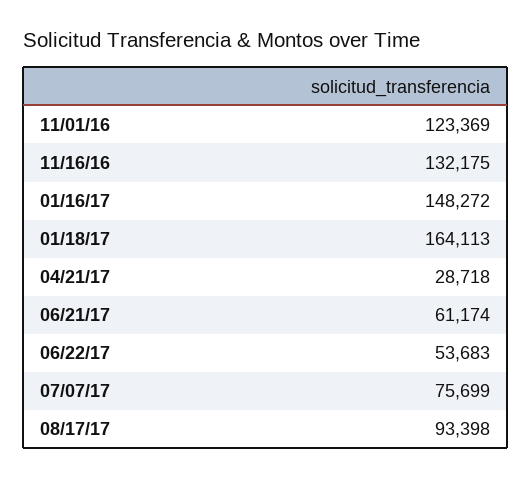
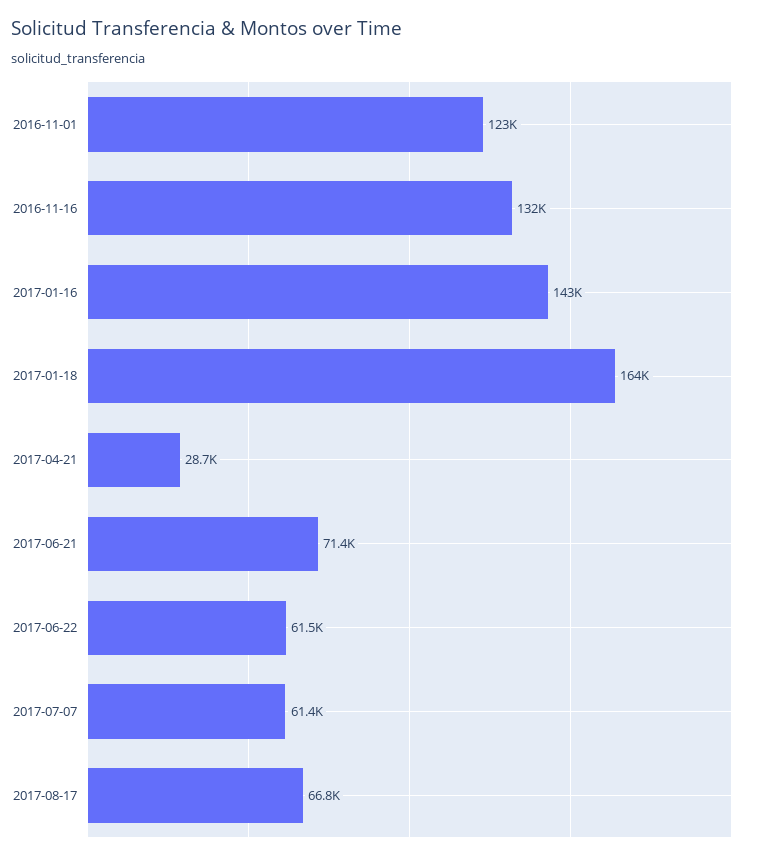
  {
    "11/01/16": 123369,
    "11/16/16": 132175,
-   "01/16/17": 148272,
+   "01/16/17": 143000,
    "01/18/17": 164113,
    "04/21/17": 28718,
-   "06/21/17": 61174,
+   "06/21/17": 71400,
-   "06/22/17": 53683,
+   "06/22/17": 61500,
-   "07/07/17": 75699,
+   "07/07/17": 61400,
-   "08/17/17": 93398
+   "08/17/17": 66800
  }

